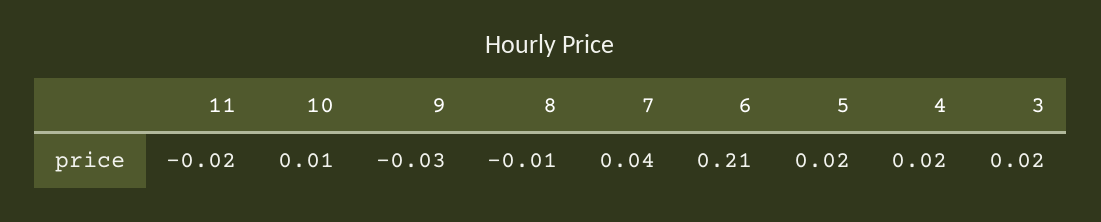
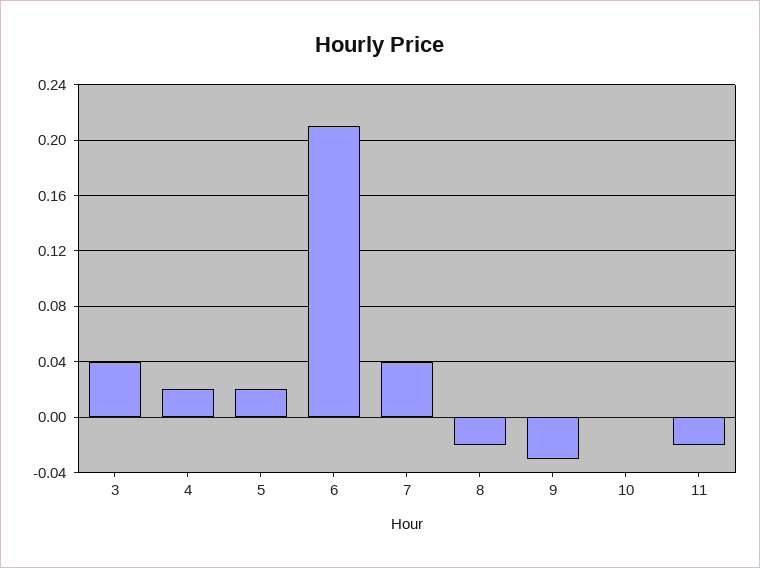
  {
    "11": -0.02,
-   "10": 0.01,
+   "10": 0,
    "9": -0.03,
-   "8": -0.01,
+   "8": -0.02,
    "7": 0.04,
    "6": 0.21,
    "5": 0.02,
    "4": 0.02,
-   "3": 0.02
+   "3": 0.04
  }

